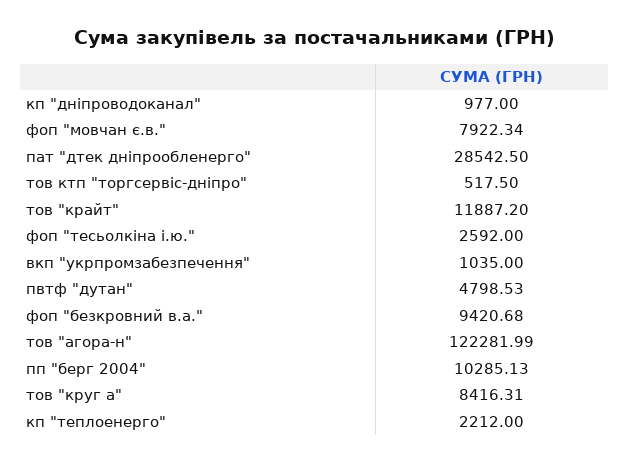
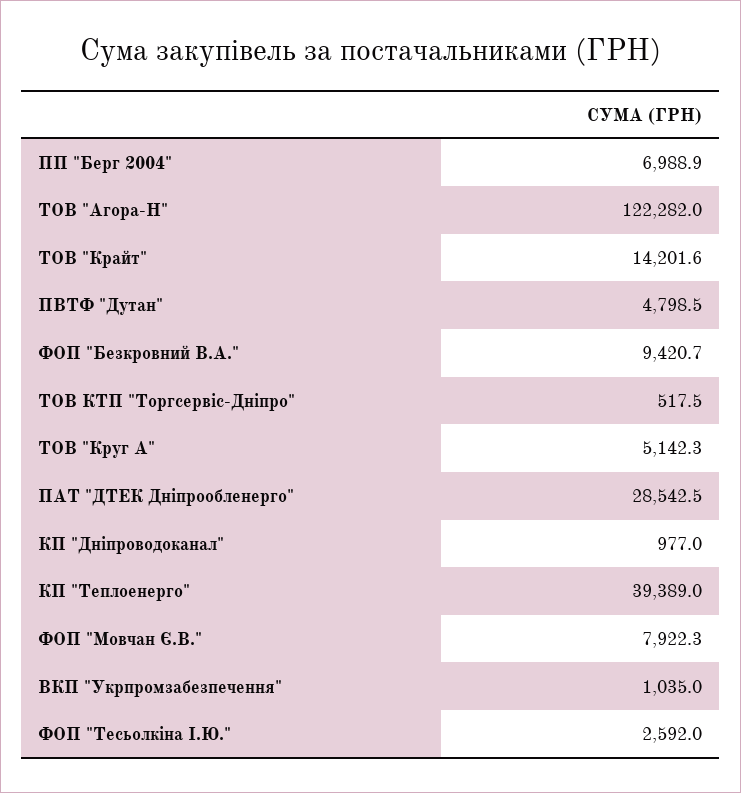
  {
    "кп \"дніпроводоканал\"": 977,
    "фоп \"мовчан є.в.\"": 7922.34,
    "пат \"дтек дніпрообленерго\"": 28542.5,
    "тов ктп \"торгсервіс-дніпро\"": 517.5,
-   "тов \"крайт\"": 11887.2,
+   "тов \"крайт\"": 14201.6,
    "фоп \"тесьолкіна і.ю.\"": 2592,
    "вкп \"укрпромзабезпечення\"": 1035,
    "пвтф \"дутан\"": 4798.53,
    "фоп \"безкровний в.а.\"": 9420.68,
    "тов \"агора-н\"": 122281.99,
-   "пп \"берг 2004\"": 10285.13,
+   "пп \"берг 2004\"": 6988.9,
-   "тов \"круг а\"": 8416.31,
+   "тов \"круг а\"": 5142.3,
-   "кп \"теплоенерго\"": 2212
+   "кп \"теплоенерго\"": 39389
  }

